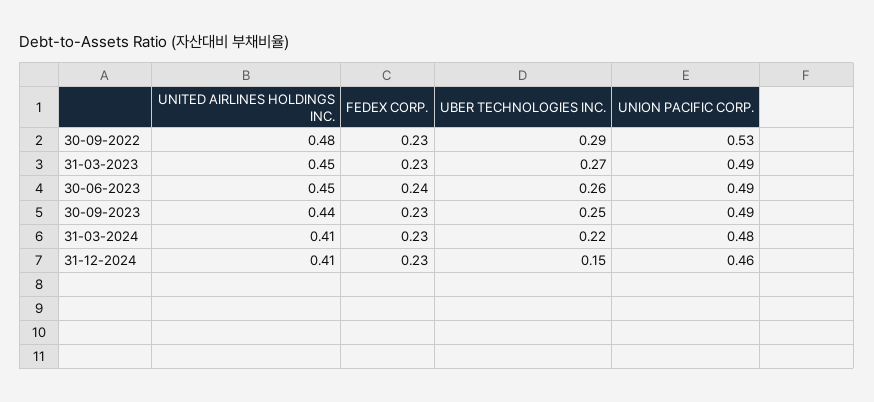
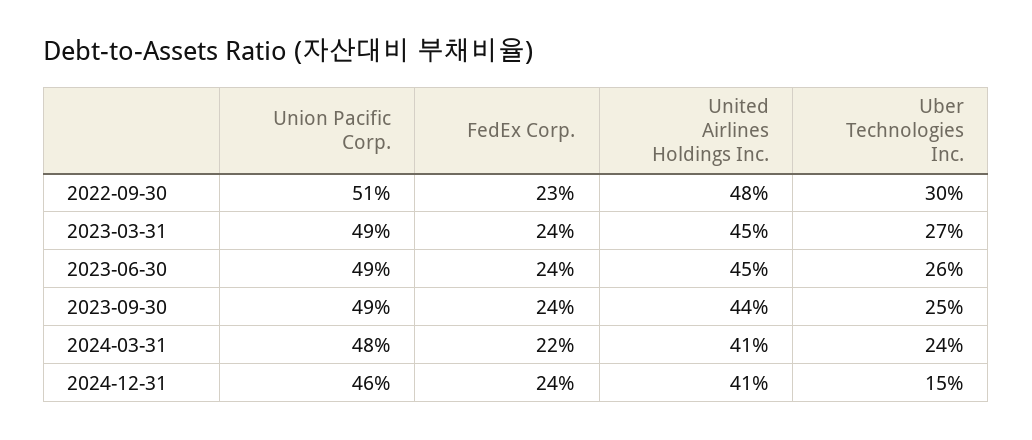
  {
    "UNITED AIRLINES HOLDINGS INC.": {
      "30-09-2022": 0.48,
      "31-03-2023": 0.45,
      "30-06-2023": 0.45,
      "30-09-2023": 0.44,
      "31-03-2024": 0.41,
      "31-12-2024": 0.41
    },
    "FEDEX CORP.": {
      "30-09-2022": 0.23,
-     "31-03-2023": 0.23,
+     "31-03-2023": 0.24,
      "30-06-2023": 0.24,
-     "30-09-2023": 0.23,
+     "30-09-2023": 0.24,
-     "31-03-2024": 0.23,
+     "31-03-2024": 0.22,
-     "31-12-2024": 0.23
+     "31-12-2024": 0.24
    },
    "UBER TECHNOLOGIES INC.": {
-     "30-09-2022": 0.29,
+     "30-09-2022": 0.3,
      "31-03-2023": 0.27,
      "30-06-2023": 0.26,
      "30-09-2023": 0.25,
-     "31-03-2024": 0.22,
+     "31-03-2024": 0.24,
      "31-12-2024": 0.15
    },
    "UNION PACIFIC CORP.": {
-     "30-09-2022": 0.53,
+     "30-09-2022": 0.51,
      "31-03-2023": 0.49,
      "30-06-2023": 0.49,
      "30-09-2023": 0.49,
      "31-03-2024": 0.48,
      "31-12-2024": 0.46
    }
  }

